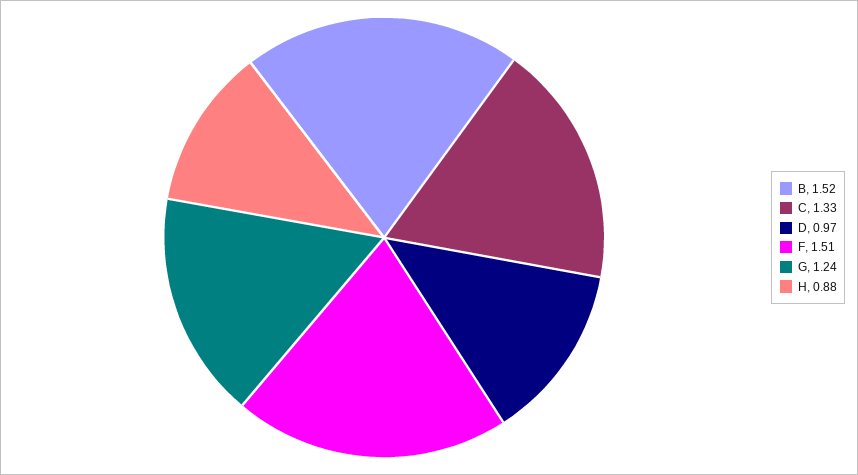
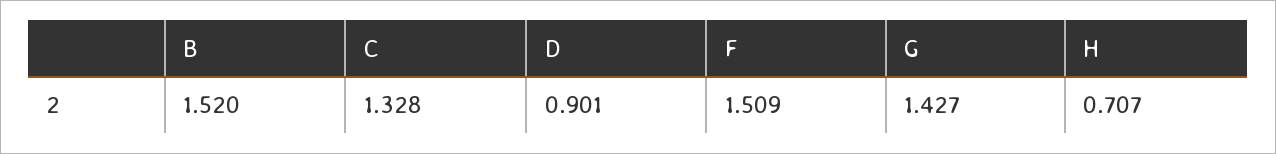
  {
    "B": 1.52,
    "C": 1.328,
-   "D": 0.97,
+   "D": 0.901,
    "F": 1.509,
-   "G": 1.24,
+   "G": 1.427,
-   "H": 0.88
+   "H": 0.707
  }

